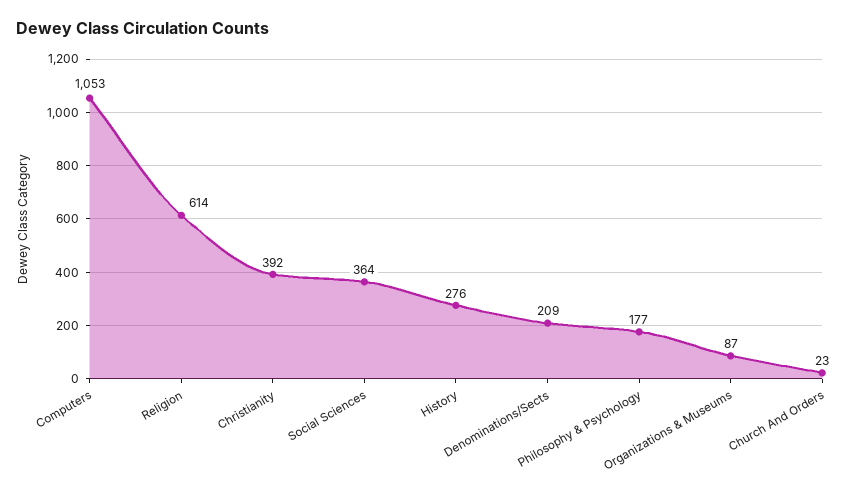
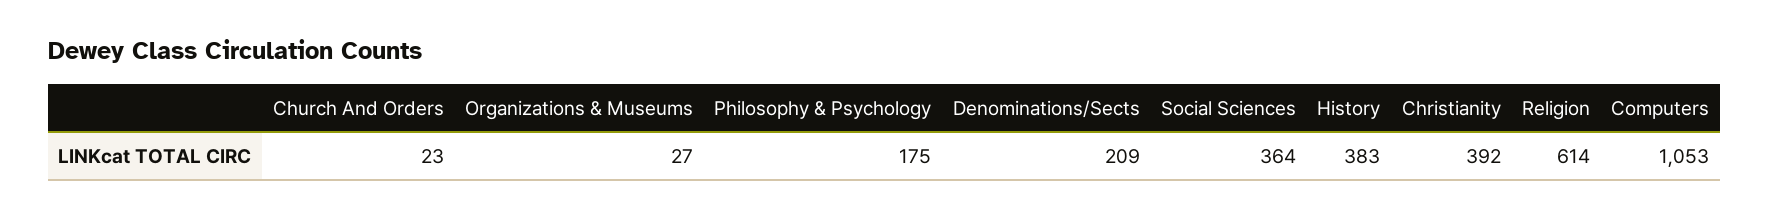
  {
    "Computers": 1053,
    "Religion": 614,
    "Christianity": 392,
    "Social Sciences": 364,
-   "History": 276,
+   "History": 383,
    "Denominations/Sects": 209,
-   "Philosophy & Psychology": 177,
+   "Philosophy & Psychology": 175,
-   "Organizations & Museums": 87,
+   "Organizations & Museums": 27,
    "Church And Orders": 23
  }

